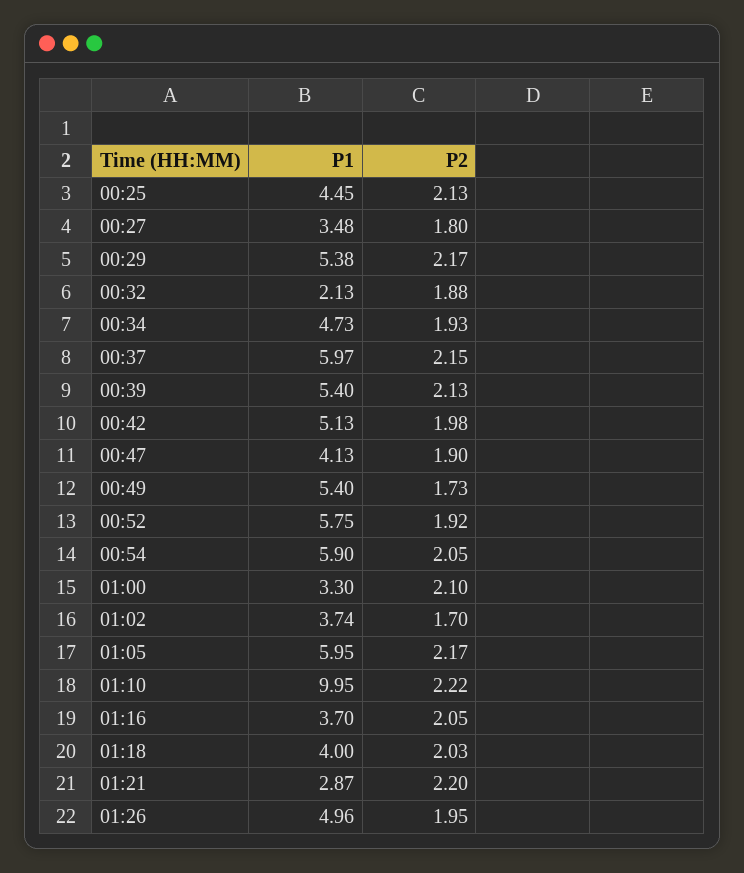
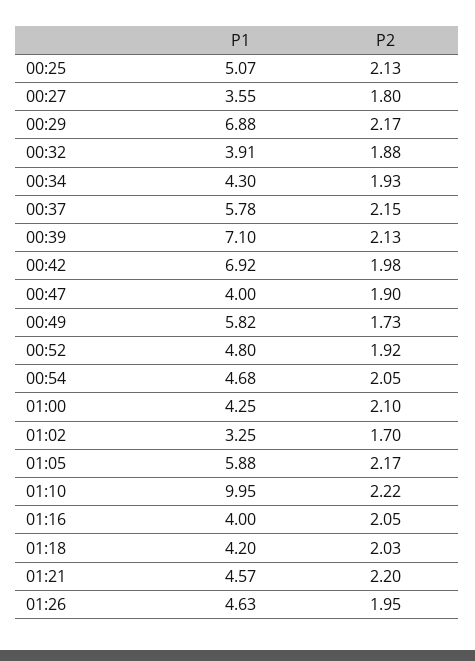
  {
    "P1": {
-     "00:25": 4.45,
+     "00:25": 5.07,
-     "00:27": 3.48,
+     "00:27": 3.55,
-     "00:29": 5.38,
+     "00:29": 6.88,
-     "00:32": 2.13,
+     "00:32": 3.91,
-     "00:34": 4.73,
+     "00:34": 4.3,
-     "00:37": 5.97,
+     "00:37": 5.78,
-     "00:39": 5.4,
+     "00:39": 7.1,
-     "00:42": 5.13,
+     "00:42": 6.92,
-     "00:47": 4.13,
+     "00:47": 4,
-     "00:49": 5.4,
+     "00:49": 5.82,
-     "00:52": 5.75,
+     "00:52": 4.8,
-     "00:54": 5.9,
+     "00:54": 4.68,
-     "01:00": 3.3,
+     "01:00": 4.25,
-     "01:02": 3.74,
+     "01:02": 3.25,
-     "01:05": 5.95,
+     "01:05": 5.88,
      "01:10": 9.95,
-     "01:16": 3.7,
+     "01:16": 4,
-     "01:18": 4,
+     "01:18": 4.2,
-     "01:21": 2.87,
+     "01:21": 4.57,
-     "01:26": 4.96
+     "01:26": 4.63
    },
    "P2": {
      "00:25": 2.13,
      "00:27": 1.8,
      "00:29": 2.17,
      "00:32": 1.88,
      "00:34": 1.93,
      "00:37": 2.15,
      "00:39": 2.13,
      "00:42": 1.98,
      "00:47": 1.9,
      "00:49": 1.73,
      "00:52": 1.92,
      "00:54": 2.05,
      "01:00": 2.1,
      "01:02": 1.7,
      "01:05": 2.17,
      "01:10": 2.22,
      "01:16": 2.05,
      "01:18": 2.03,
      "01:21": 2.2,
      "01:26": 1.95
    }
  }

